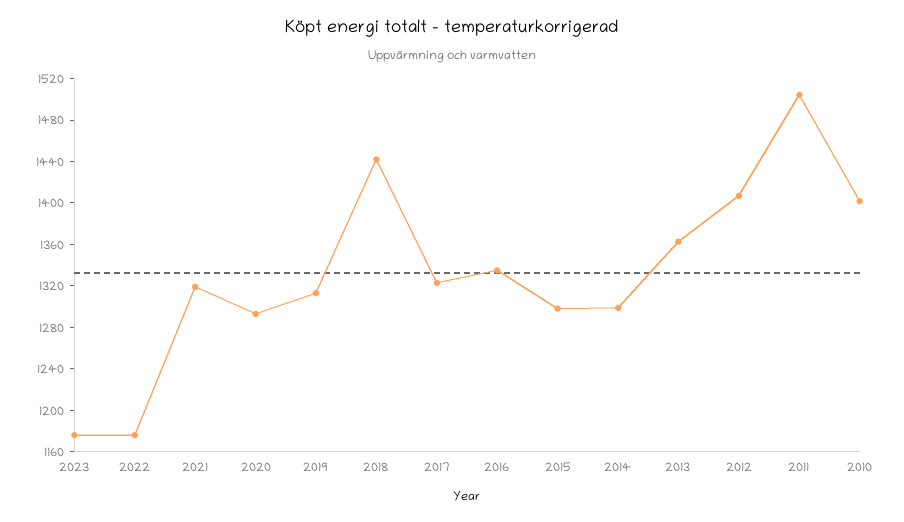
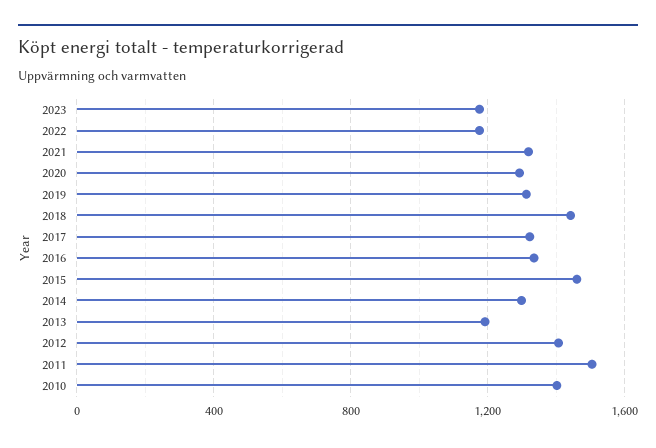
  {
    "2023": 1180,
    "2022": 1180,
    "2021": 1320,
    "2020": 1290,
    "2019": 1310,
    "2018": 1440,
    "2017": 1320,
    "2016": 1340,
-   "2015": 1300,
+   "2015": 1450,
    "2014": 1300,
-   "2013": 1360,
+   "2013": 1200,
    "2012": 1410,
    "2011": 1500,
    "2010": 1400
  }

